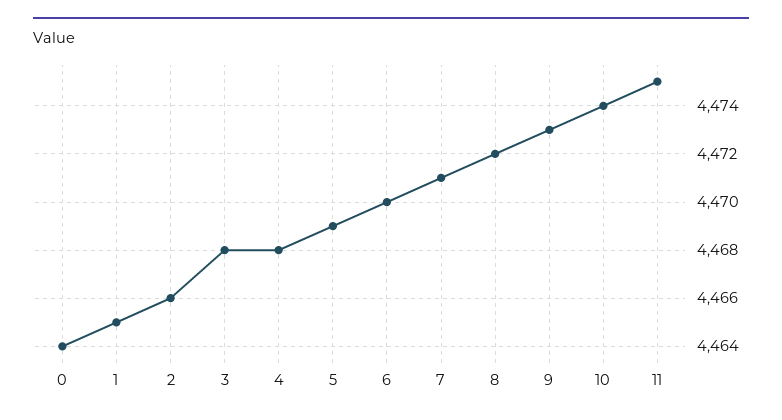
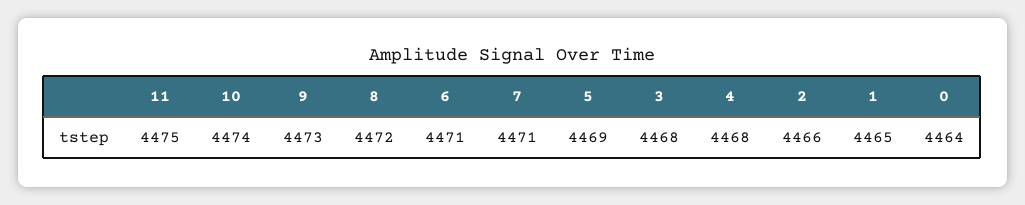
  {
    "0": 4464,
    "1": 4465,
    "2": 4466,
    "3": 4468,
    "4": 4468,
    "5": 4469,
-   "6": 4470,
+   "6": 4471,
    "7": 4471,
    "8": 4472,
    "9": 4473,
    "10": 4474,
    "11": 4475
  }

